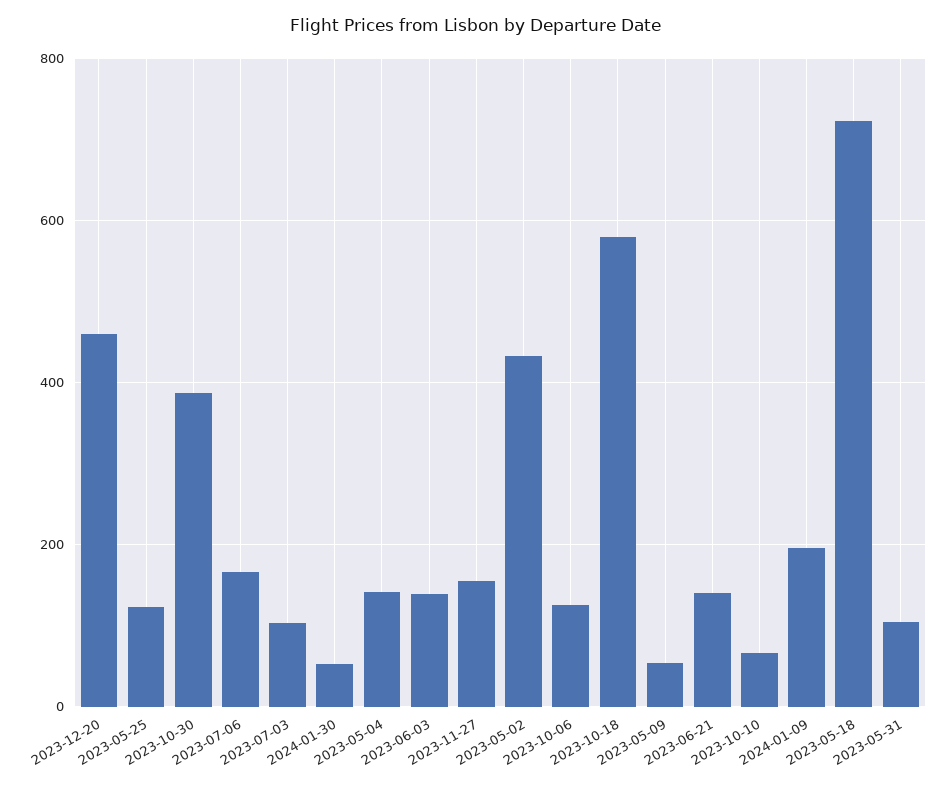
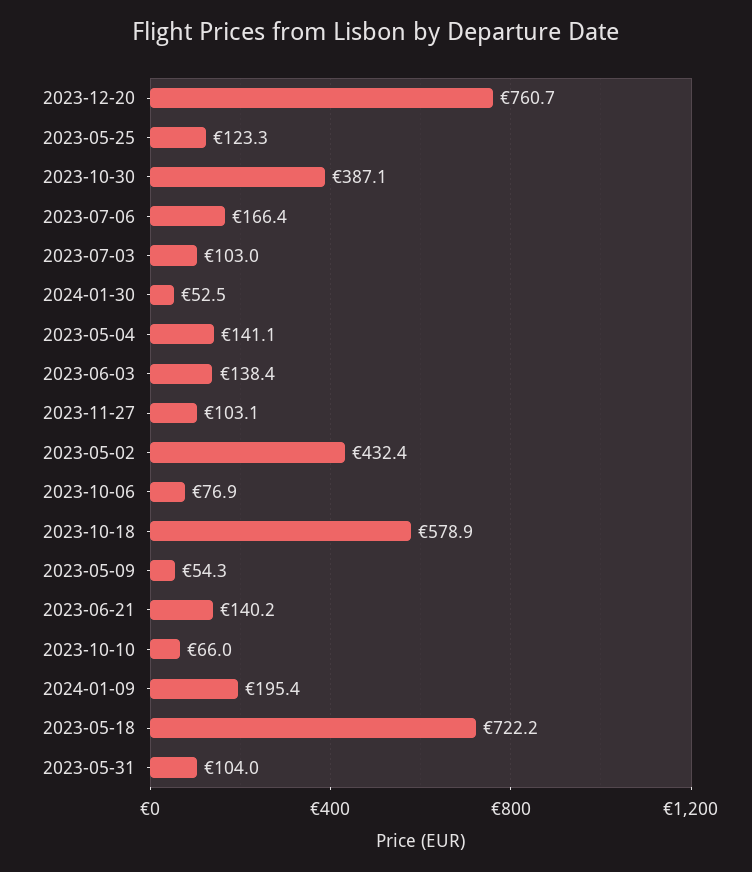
  {
-   "2023-12-20": 460,
+   "2023-12-20": 760.7,
    "2023-05-25": 123.3,
    "2023-10-30": 387.1,
    "2023-07-06": 166.4,
    "2023-07-03": 103,
    "2024-01-30": 52.5,
    "2023-05-04": 141.1,
    "2023-06-03": 138.4,
-   "2023-11-27": 160,
+   "2023-11-27": 103.1,
    "2023-05-02": 432.4,
-   "2023-10-06": 120,
+   "2023-10-06": 76.9,
    "2023-10-18": 578.9,
    "2023-05-09": 54.3,
    "2023-06-21": 140.2,
    "2023-10-10": 66,
    "2024-01-09": 195.4,
    "2023-05-18": 722.2,
    "2023-05-31": 104
  }

